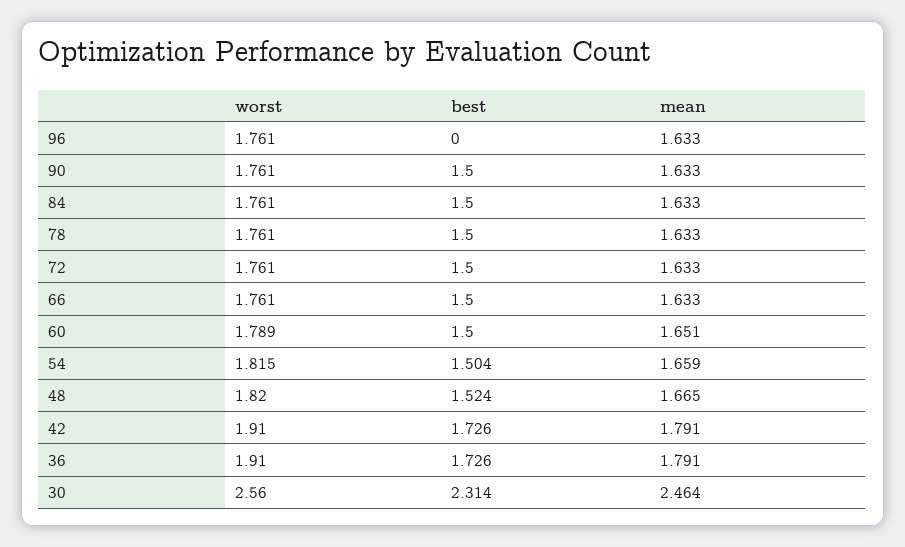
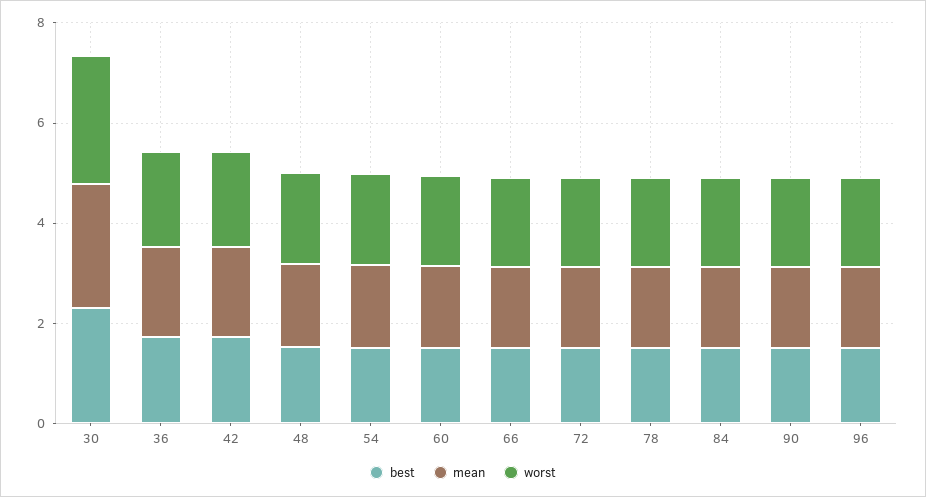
  {
    "worst": {
      "96": 1.761,
      "90": 1.761,
      "84": 1.761,
      "78": 1.761,
      "72": 1.761,
      "66": 1.761,
      "60": 1.789,
      "54": 1.815,
      "48": 1.82,
      "42": 1.91,
      "36": 1.91,
      "30": 2.56
    },
    "best": {
-     "96": 0,
+     "96": 1.5,
      "90": 1.5,
      "84": 1.5,
      "78": 1.5,
      "72": 1.5,
      "66": 1.5,
      "60": 1.5,
      "54": 1.504,
      "48": 1.524,
      "42": 1.726,
      "36": 1.726,
      "30": 2.314
    },
    "mean": {
      "96": 1.633,
      "90": 1.633,
      "84": 1.633,
      "78": 1.633,
      "72": 1.633,
      "66": 1.633,
      "60": 1.651,
      "54": 1.659,
      "48": 1.665,
      "42": 1.791,
      "36": 1.791,
      "30": 2.464
    }
  }

